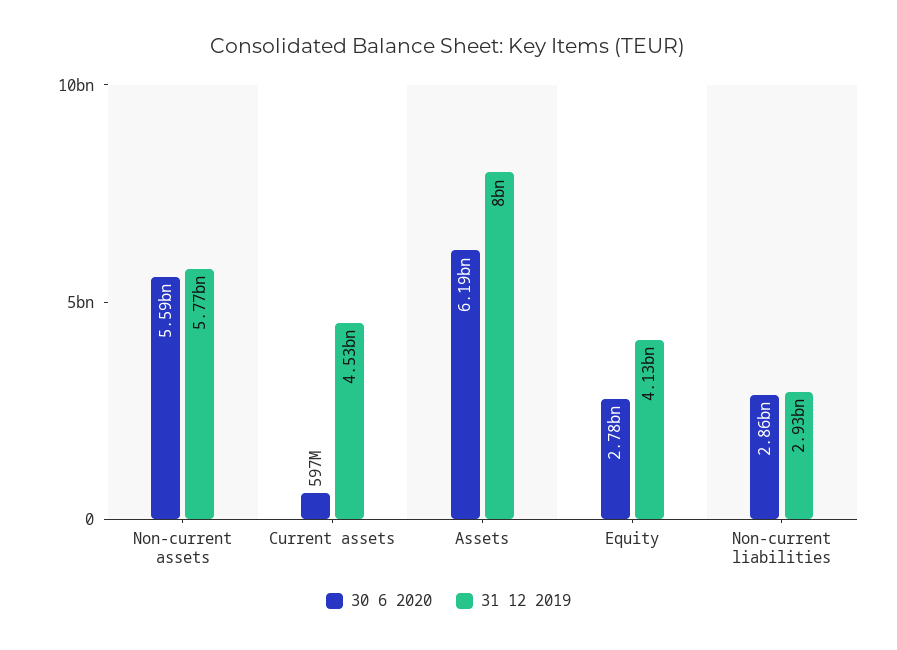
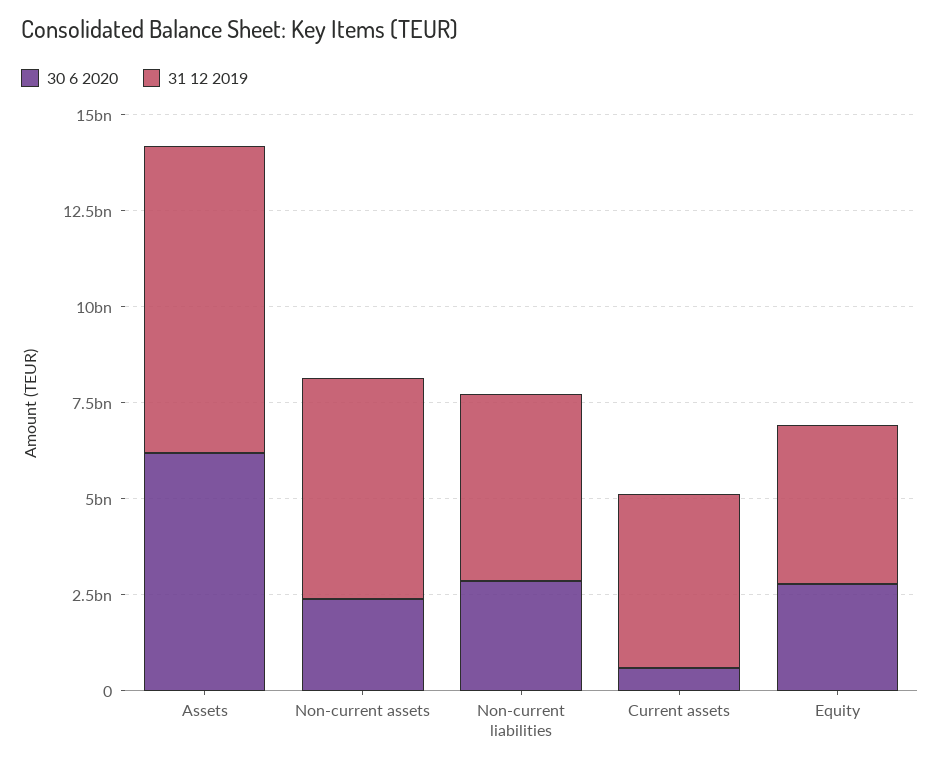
  {
    "30 6 2020": {
-     "Non-current assets": 5590000000,
+     "Non-current assets": 2500000000,
      "Current assets": 597000000,
      "Assets": 6190000000,
      "Equity": 2780000000,
      "Non-current liabilities": 2860000000
    },
    "31 12 2019": {
      "Non-current assets": 5770000000,
      "Current assets": 4530000000,
      "Assets": 8000000000,
      "Equity": 4130000000,
-     "Non-current liabilities": 2930000000
+     "Non-current liabilities": 5000000000
    }
  }

